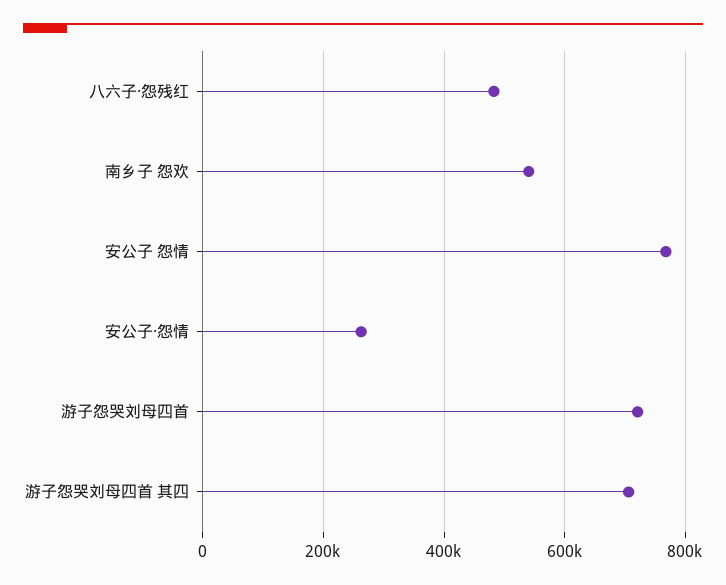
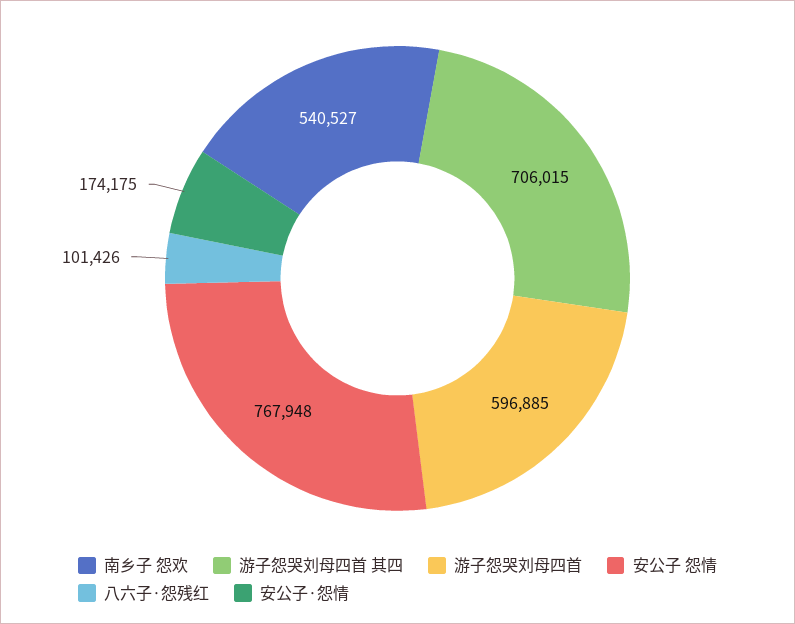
  {
-   "八六子·怨残红": 480000,
+   "八六子·怨残红": 101426,
    "南乡子 怨欢": 540527,
    "安公子 怨情": 767948,
-   "安公子·怨情": 260000,
+   "安公子·怨情": 174175,
-   "游子怨哭刘母四首": 720000,
+   "游子怨哭刘母四首": 596885,
    "游子怨哭刘母四首 其四": 706015
  }

